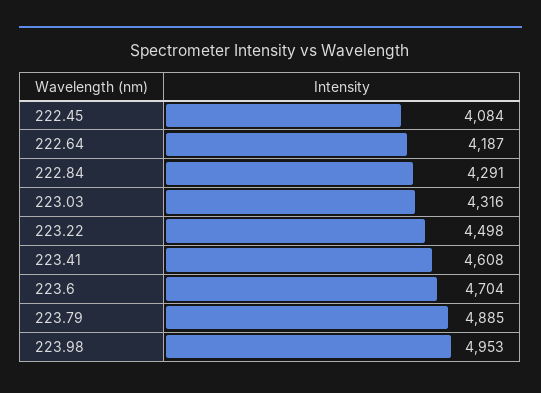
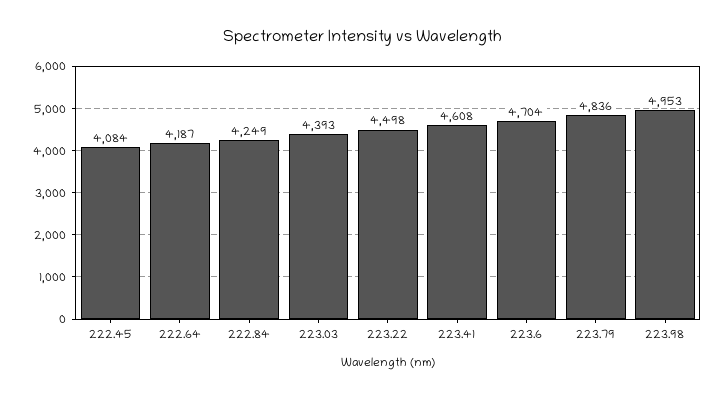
  {
    "222.45": 4084,
    "222.64": 4187,
-   "222.84": 4291,
+   "222.84": 4249,
-   "223.03": 4316,
+   "223.03": 4393,
    "223.22": 4498,
    "223.41": 4608,
    "223.6": 4704,
-   "223.79": 4885,
+   "223.79": 4836,
    "223.98": 4953
  }

